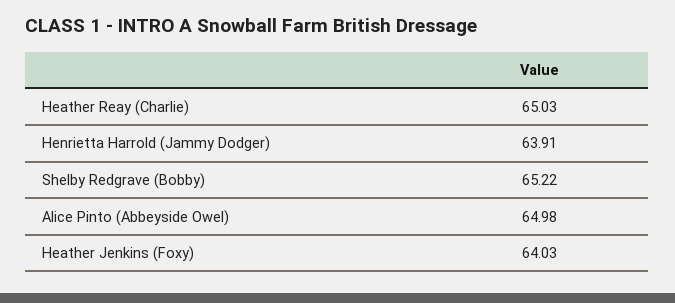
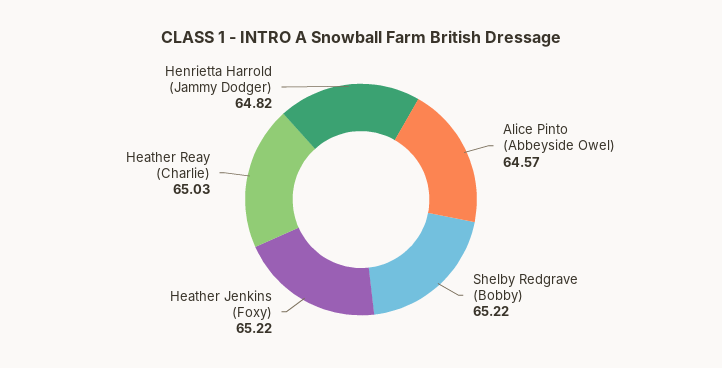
  {
    "Heather Reay (Charlie)": 65.03,
-   "Henrietta Harrold (Jammy Dodger)": 63.91,
+   "Henrietta Harrold (Jammy Dodger)": 64.82,
    "Shelby Redgrave (Bobby)": 65.22,
-   "Alice Pinto (Abbeyside Owel)": 64.98,
+   "Alice Pinto (Abbeyside Owel)": 64.57,
-   "Heather Jenkins (Foxy)": 64.03
+   "Heather Jenkins (Foxy)": 65.22
  }

